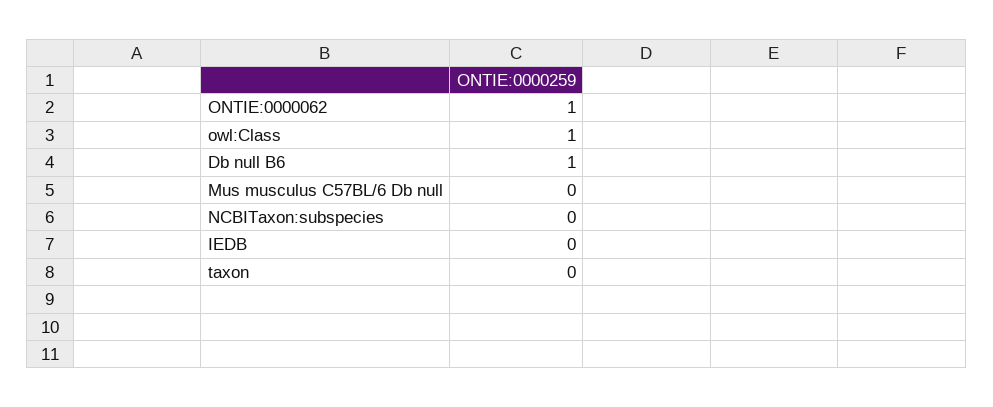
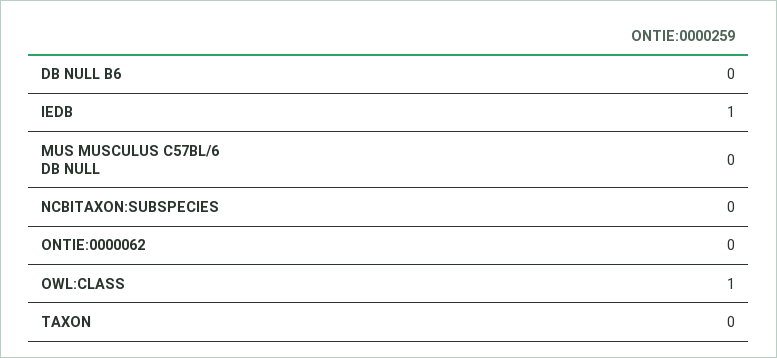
  {
-   "ONTIE:0000062": 1,
+   "ONTIE:0000062": 0,
    "owl:Class": 1,
-   "Db null B6": 1,
+   "Db null B6": 0,
    "Mus musculus C57BL/6 Db null": 0,
    "NCBITaxon:subspecies": 0,
-   "IEDB": 0,
+   "IEDB": 1,
    "taxon": 0
  }

